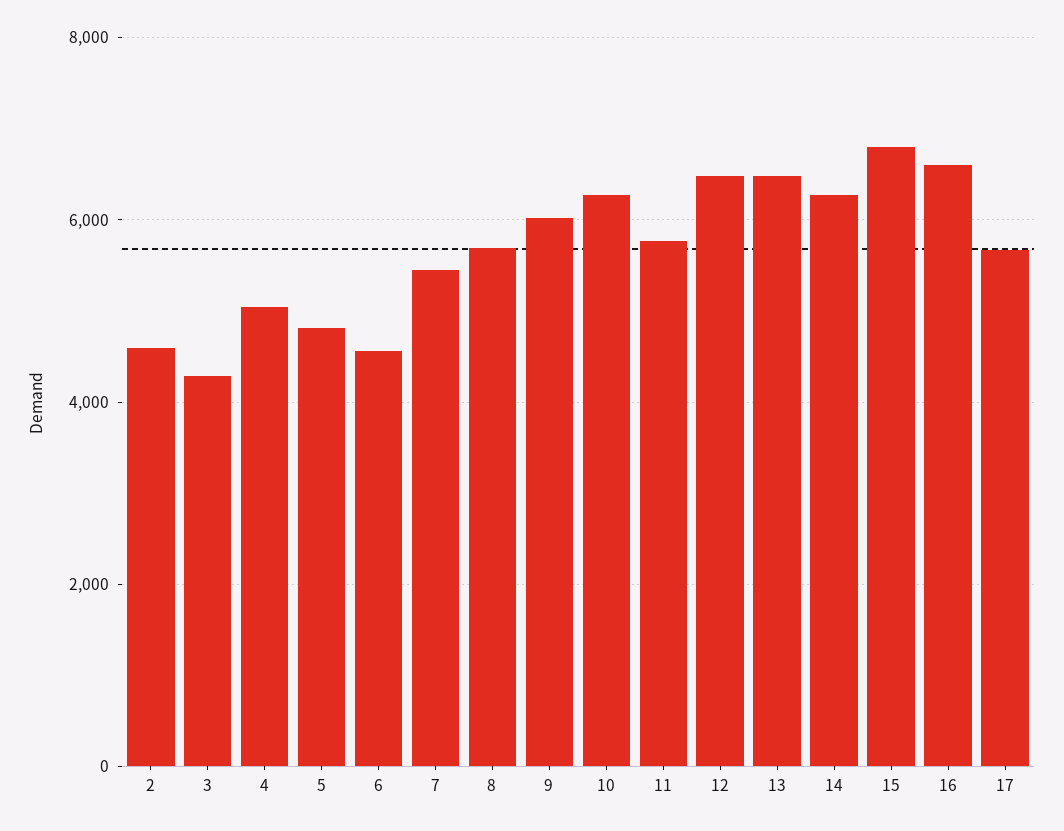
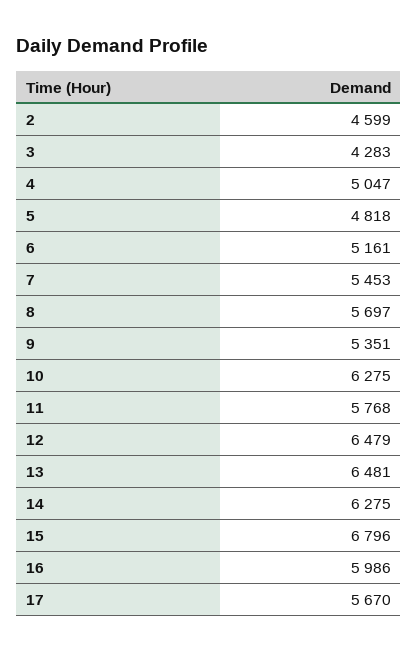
  {
    "2": 4599,
    "3": 4283,
    "4": 5047,
    "5": 4818,
-   "6": 4600,
+   "6": 5161,
    "7": 5453,
    "8": 5697,
-   "9": 6000,
+   "9": 5351,
    "10": 6275,
    "11": 5768,
    "12": 6479,
    "13": 6481,
    "14": 6275,
    "15": 6796,
-   "16": 6600,
+   "16": 5986,
    "17": 5670
  }

